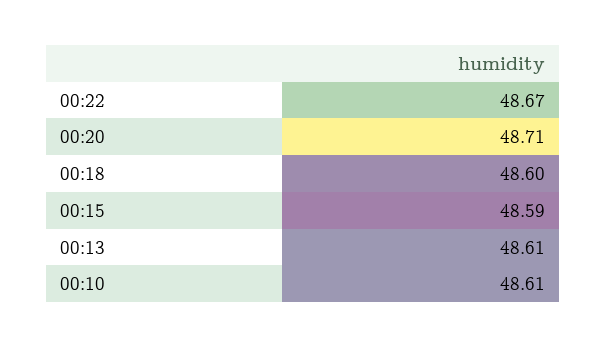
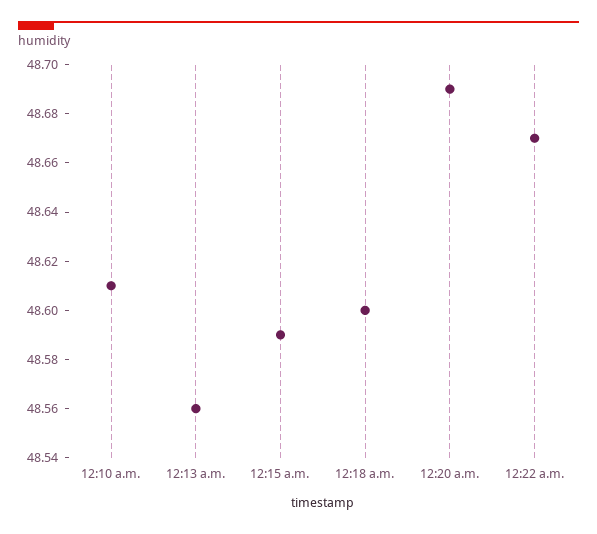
  {
    "00:22": 48.67,
-   "00:20": 48.71,
+   "00:20": 48.69,
    "00:18": 48.6,
    "00:15": 48.59,
-   "00:13": 48.61,
+   "00:13": 48.56,
    "00:10": 48.61
  }

